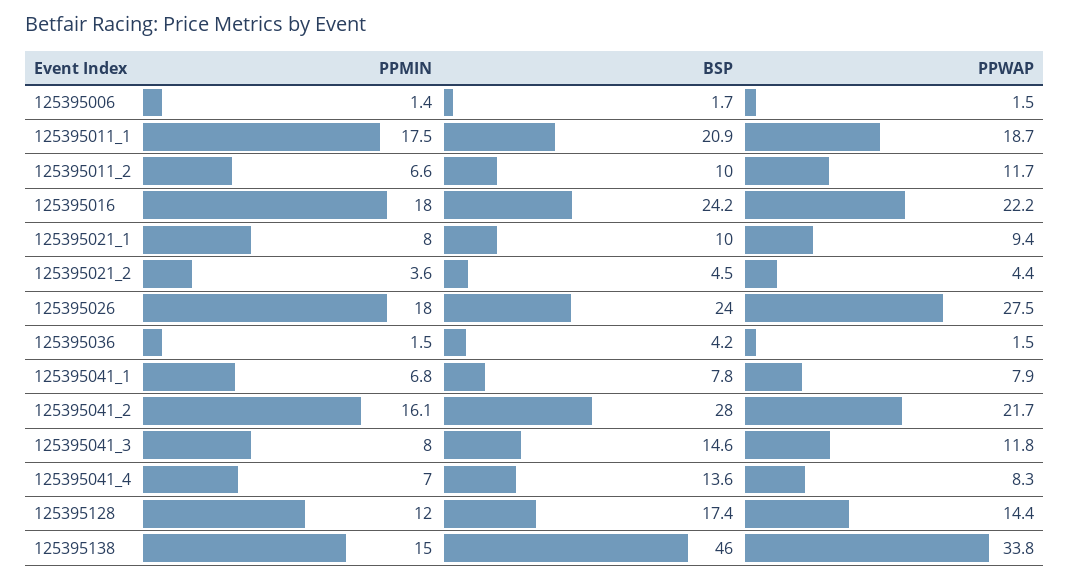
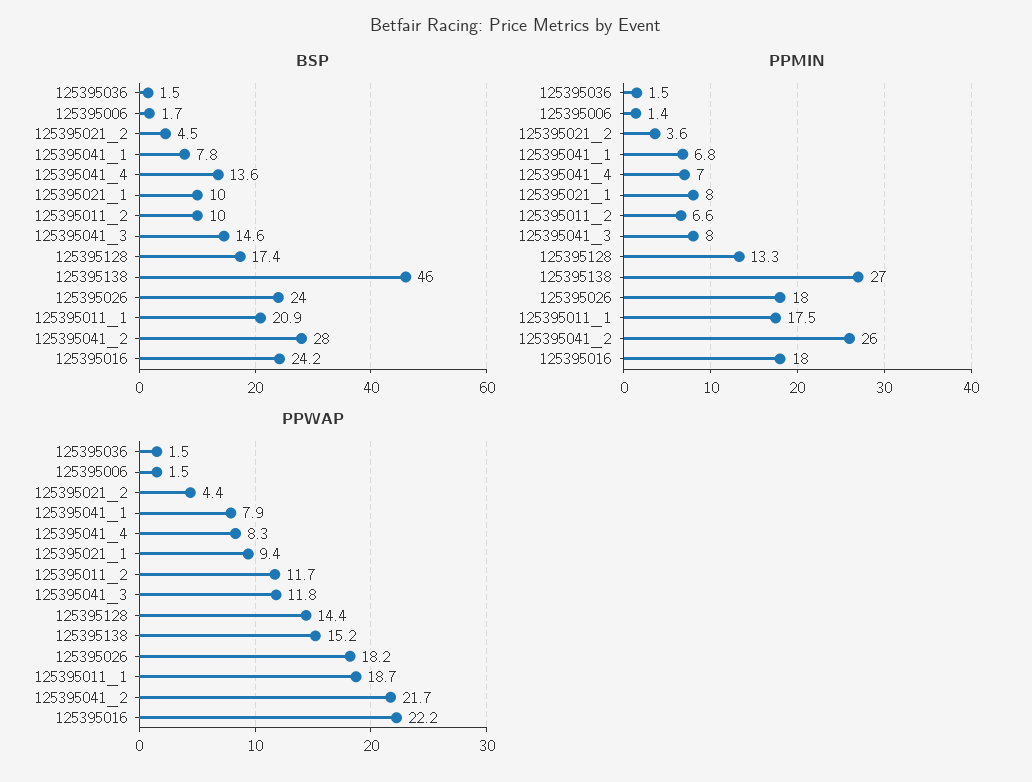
  {
    "PPMIN": {
      "125395006": 1.4,
      "125395011_1": 17.5,
      "125395011_2": 6.6,
      "125395016": 18,
      "125395021_1": 8,
      "125395021_2": 3.6,
      "125395026": 18,
      "125395036": 1.5,
      "125395041_1": 6.8,
-     "125395041_2": 16.1,
+     "125395041_2": 26,
      "125395041_3": 8,
      "125395041_4": 7,
-     "125395128": 12,
+     "125395128": 13.3,
-     "125395138": 15
+     "125395138": 27
    },
    "BSP": {
      "125395006": 1.7,
      "125395011_1": 20.9,
      "125395011_2": 10,
      "125395016": 24.2,
      "125395021_1": 10,
      "125395021_2": 4.5,
      "125395026": 24,
-     "125395036": 4.2,
+     "125395036": 1.5,
      "125395041_1": 7.8,
      "125395041_2": 28,
      "125395041_3": 14.6,
      "125395041_4": 13.6,
      "125395128": 17.4,
      "125395138": 46
    },
    "PPWAP": {
      "125395006": 1.5,
      "125395011_1": 18.7,
      "125395011_2": 11.7,
      "125395016": 22.2,
      "125395021_1": 9.4,
      "125395021_2": 4.4,
-     "125395026": 27.5,
+     "125395026": 18.2,
      "125395036": 1.5,
      "125395041_1": 7.9,
      "125395041_2": 21.7,
      "125395041_3": 11.8,
      "125395041_4": 8.3,
      "125395128": 14.4,
-     "125395138": 33.8
+     "125395138": 15.2
    }
  }

